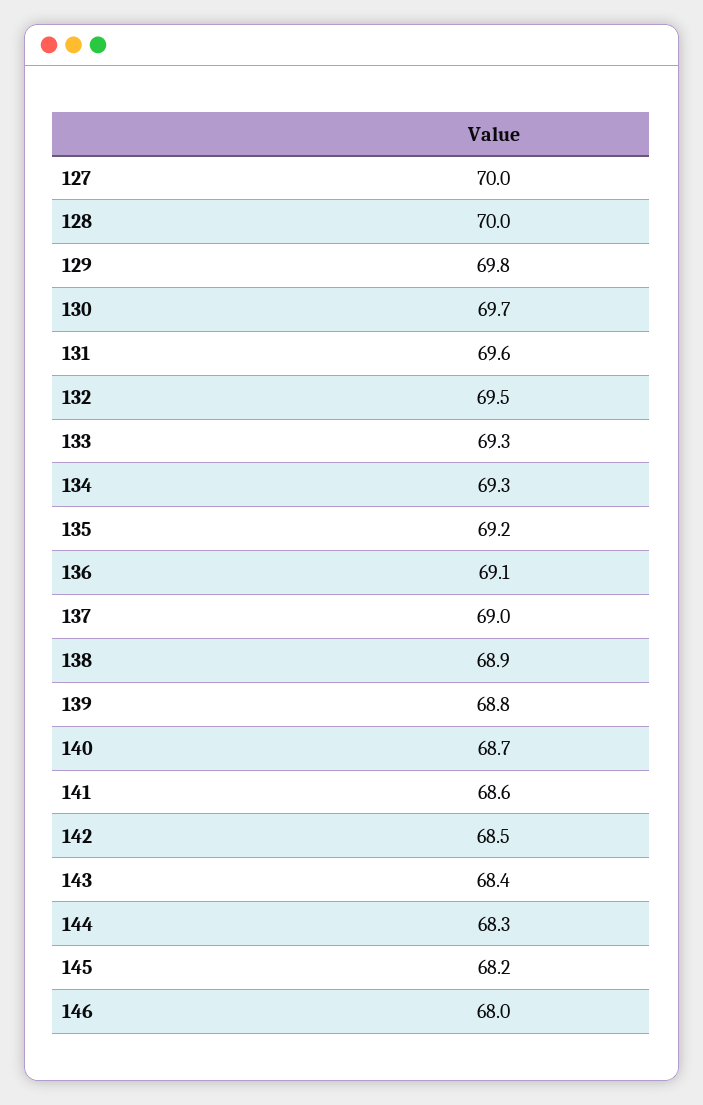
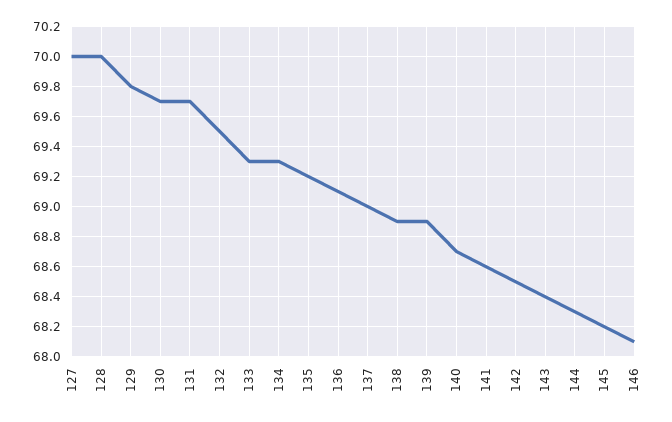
  {
    "127": 70,
    "128": 70,
    "129": 69.8,
    "130": 69.7,
-   "131": 69.6,
+   "131": 69.7,
    "132": 69.5,
    "133": 69.3,
    "134": 69.3,
    "135": 69.2,
    "136": 69.1,
    "137": 69,
    "138": 68.9,
-   "139": 68.8,
+   "139": 68.9,
    "140": 68.7,
    "141": 68.6,
    "142": 68.5,
    "143": 68.4,
    "144": 68.3,
    "145": 68.2,
-   "146": 68
+   "146": 68.1
  }

